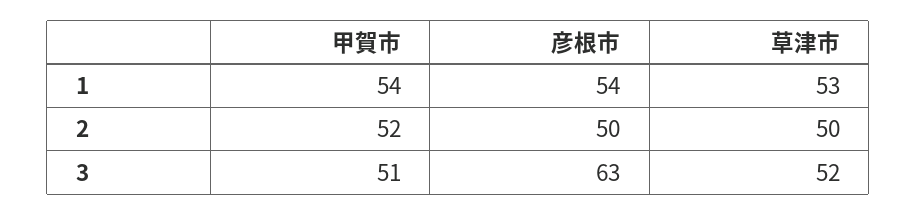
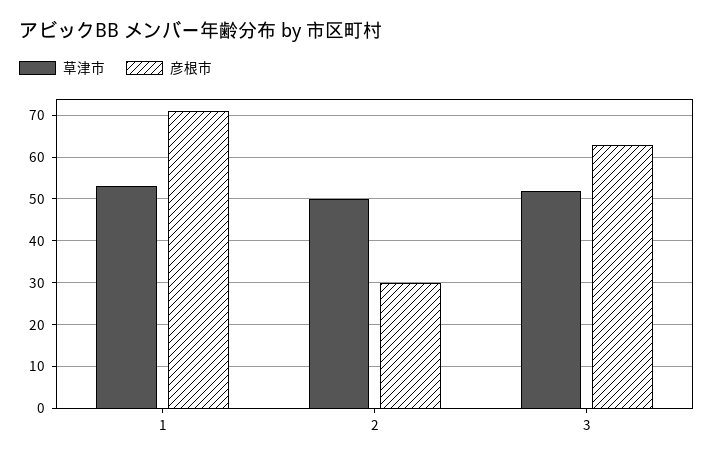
  {
-   "甲賀市": {
-     "1": 54,
-     "2": 52,
-     "3": 51
-   },
    "彦根市": {
-     "1": 54,
+     "1": 70,
-     "2": 50,
+     "2": 30,
      "3": 63
    },
    "草津市": {
      "1": 53,
      "2": 50,
      "3": 52
    }
  }

